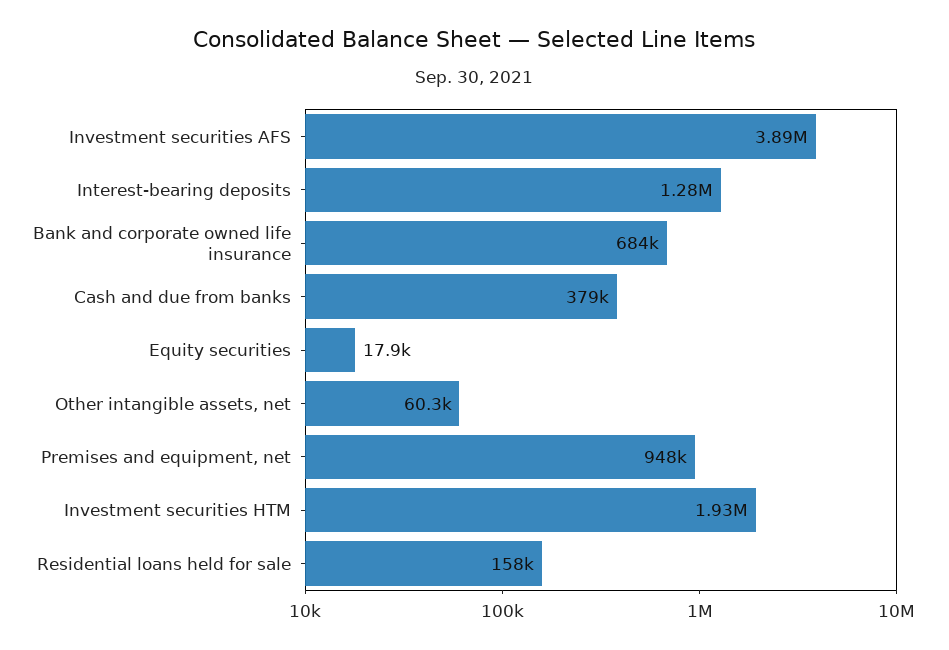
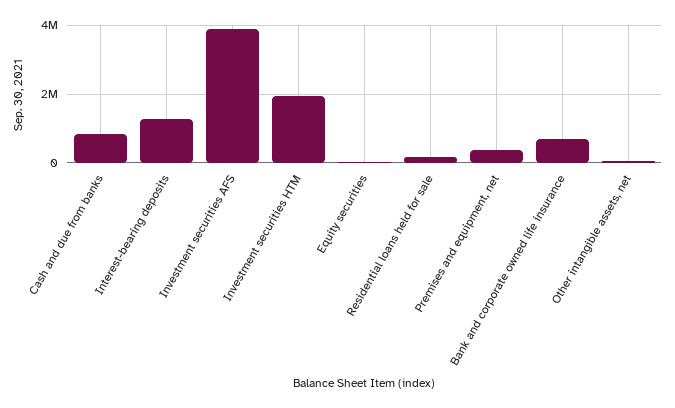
  {
    "Investment securities AFS": 3890000,
    "Interest-bearing deposits": 1280000,
    "Bank and corporate owned life insurance": 684000,
-   "Cash and due from banks": 379000,
+   "Cash and due from banks": 800000,
    "Equity securities": 17900,
    "Other intangible assets, net": 60300,
-   "Premises and equipment, net": 948000,
+   "Premises and equipment, net": 400000,
    "Investment securities HTM": 1930000,
    "Residential loans held for sale": 158000
  }

